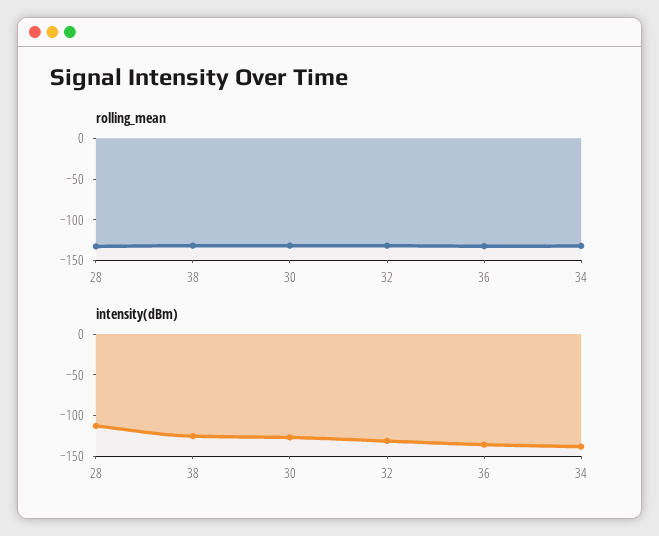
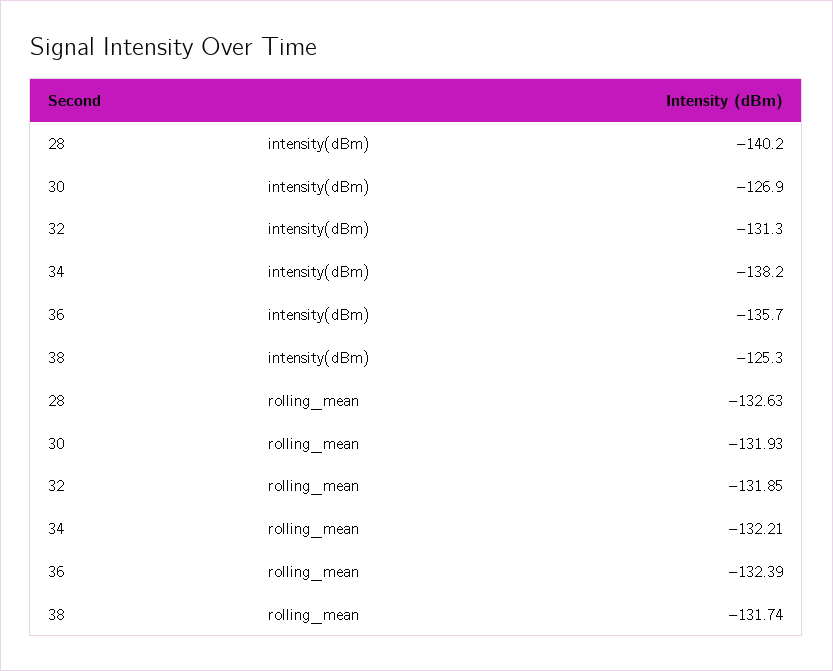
  {
    "rolling_mean": {
      "28": -132.63,
      "38": -131.74,
      "30": -131.93,
      "32": -131.85,
      "36": -132.39,
      "34": -132.21
    },
    "intensity(dBm)": {
-     "28": -110,
+     "28": -140.2,
      "38": -125.3,
      "30": -126.9,
      "32": -131.3,
      "36": -135.7,
      "34": -138.2
    }
  }

